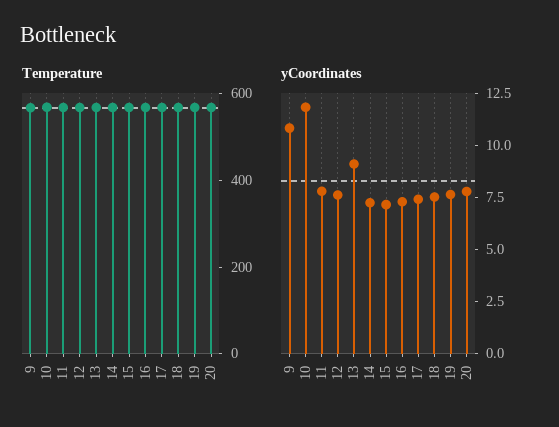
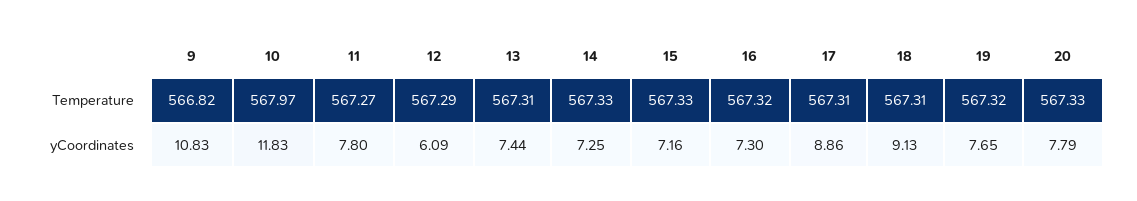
  {
    "Temperature": {
      "9": 566.82,
      "10": 567.97,
      "11": 567.27,
      "12": 567.29,
      "13": 567.31,
      "14": 567.33,
      "15": 567.33,
      "16": 567.32,
      "17": 567.31,
      "18": 567.31,
      "19": 567.32,
      "20": 567.33
    },
    "yCoordinates": {
      "9": 10.83,
      "10": 11.83,
      "11": 7.8,
-     "12": 7.5,
+     "12": 6.09,
-     "13": 9,
+     "13": 7.44,
      "14": 7.25,
      "15": 7.16,
      "16": 7.3,
-     "17": 7.5,
+     "17": 8.86,
-     "18": 7.5,
+     "18": 9.13,
      "19": 7.65,
      "20": 7.79
    }
  }

